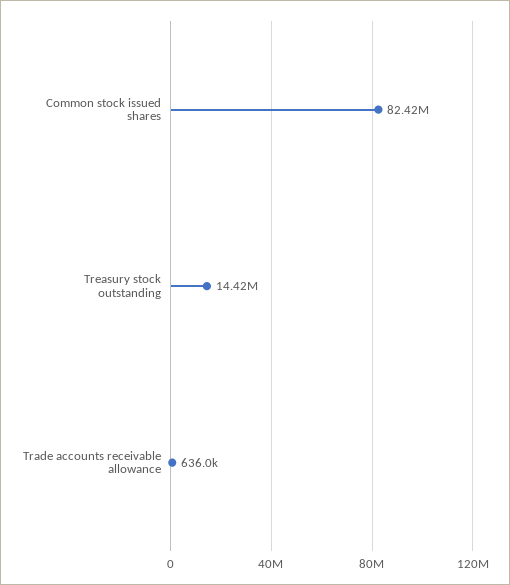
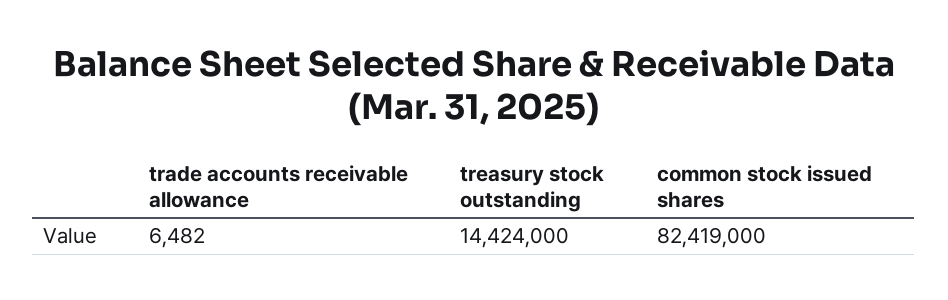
  {
    "Common stock issued shares": 82419000,
    "Treasury stock outstanding": 14424000,
-   "Trade accounts receivable allowance": 636000
+   "Trade accounts receivable allowance": 6482
  }

